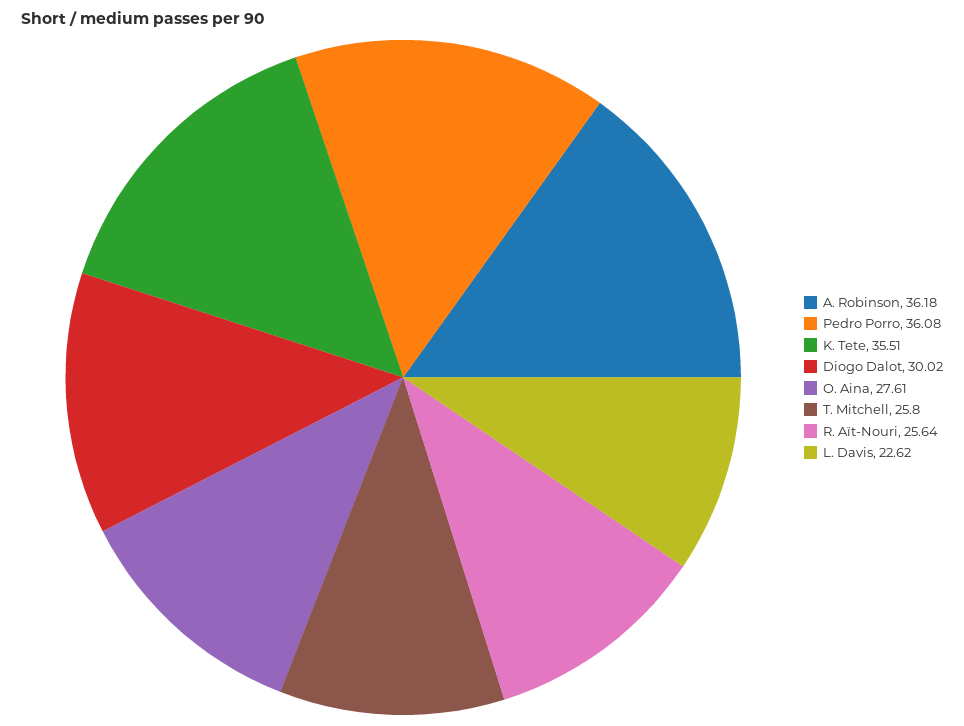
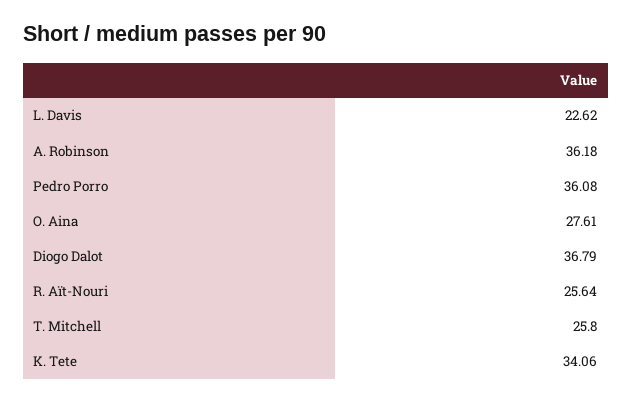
  {
    "A. Robinson": 36.18,
    "Pedro Porro": 36.08,
-   "K. Tete": 35.51,
+   "K. Tete": 34.06,
-   "Diogo Dalot": 30.02,
+   "Diogo Dalot": 36.79,
    "O. Aina": 27.61,
    "T. Mitchell": 25.8,
    "R. Aït-Nouri": 25.64,
    "L. Davis": 22.62
  }

